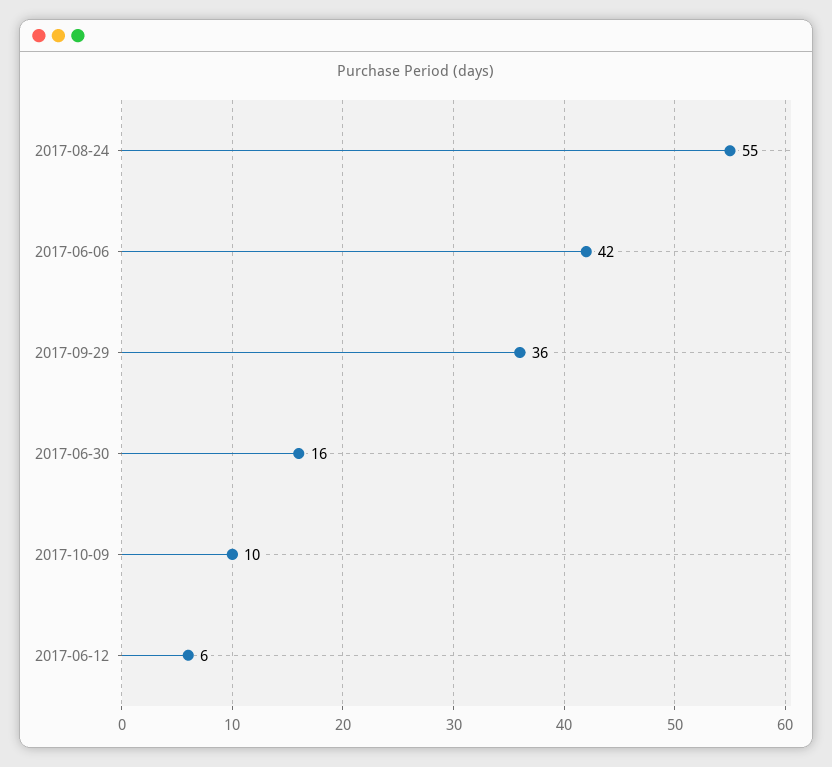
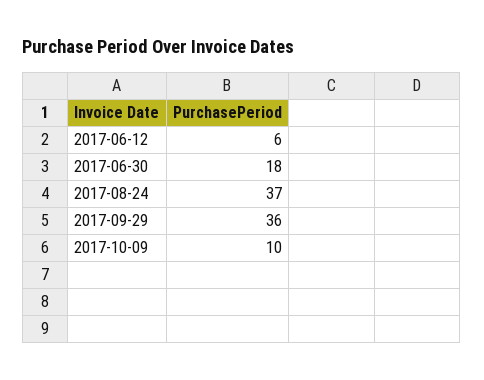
  {
-   "2017-08-24": 55,
+   "2017-08-24": 37,
-   "2017-06-06": 42,
    "2017-09-29": 36,
-   "2017-06-30": 16,
+   "2017-06-30": 18,
    "2017-10-09": 10,
    "2017-06-12": 6
  }

